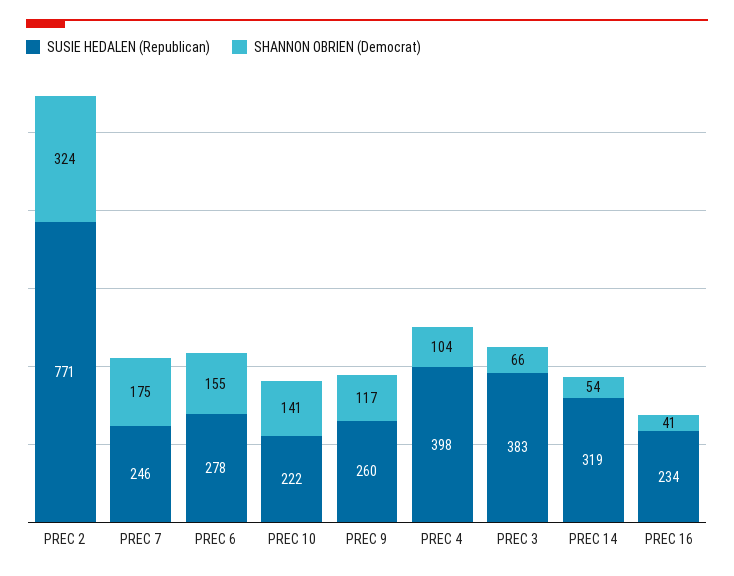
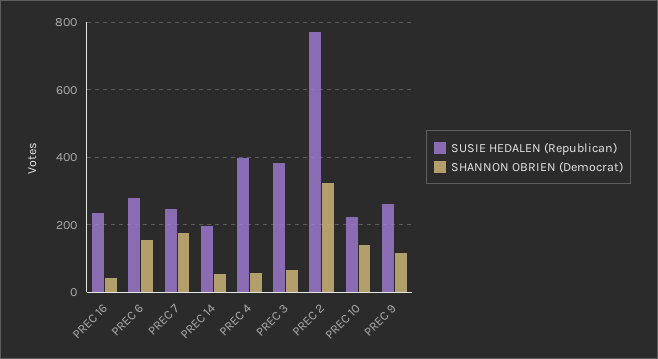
  {
    "SUSIE HEDALEN (Republican)": {
      "PREC 2": 771,
      "PREC 7": 246,
      "PREC 6": 278,
      "PREC 10": 222,
      "PREC 9": 260,
      "PREC 4": 398,
      "PREC 3": 383,
-     "PREC 14": 319,
+     "PREC 14": 200,
      "PREC 16": 234
    },
    "SHANNON OBRIEN (Democrat)": {
      "PREC 2": 324,
      "PREC 7": 175,
      "PREC 6": 155,
      "PREC 10": 141,
      "PREC 9": 117,
-     "PREC 4": 104,
+     "PREC 4": 60,
      "PREC 3": 66,
      "PREC 14": 54,
      "PREC 16": 41
    }
  }

